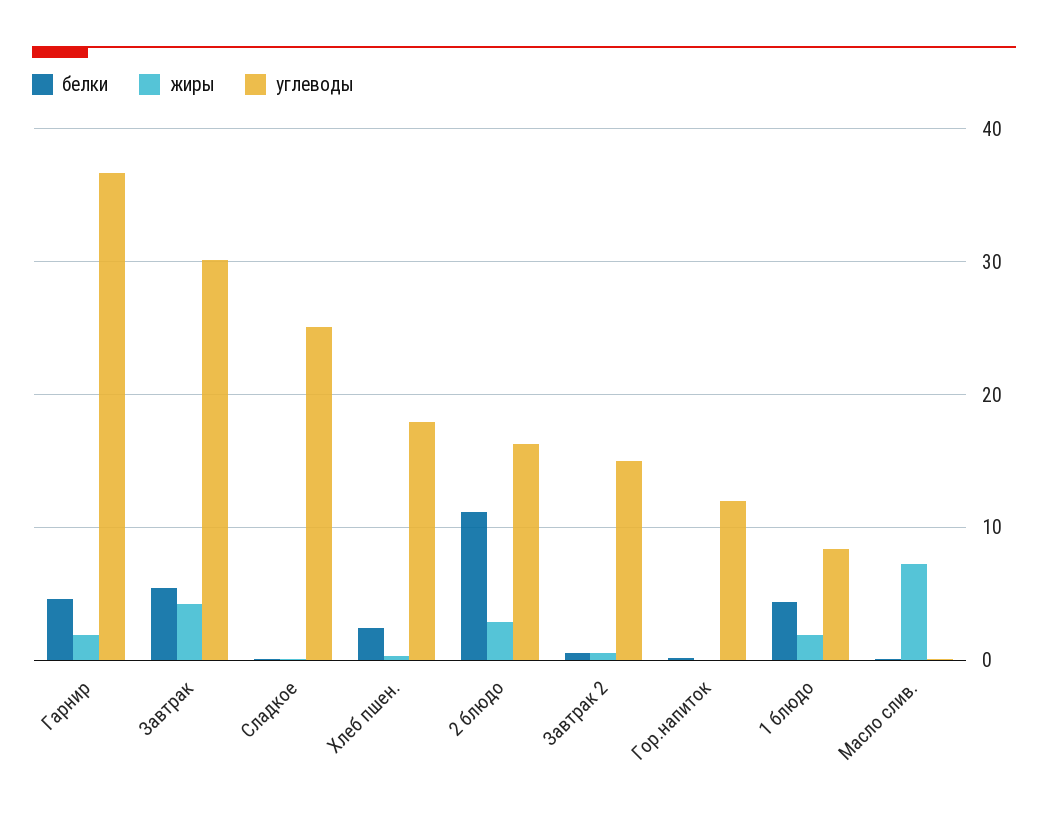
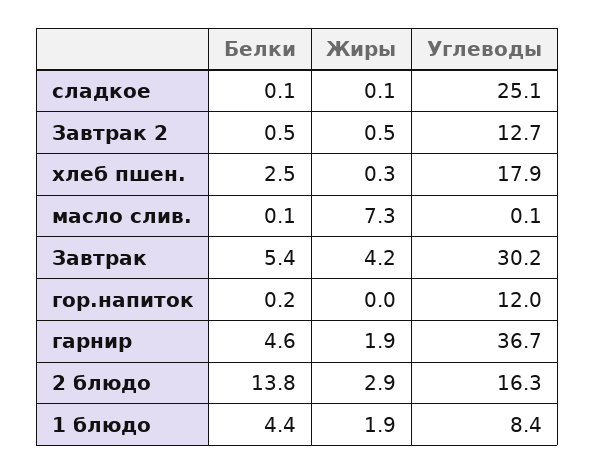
  {
    "белки": {
      "Гарнир": 4.6,
      "Завтрак": 5.4,
      "Сладкое": 0.1,
      "Хлеб пшен.": 2.5,
-     "2 блюдо": 11,
+     "2 блюдо": 13.8,
      "Завтрак 2": 0.5,
      "Гор.напиток": 0.2,
      "1 блюдо": 4.4,
      "Масло слив.": 0.1
    },
    "жиры": {
      "Гарнир": 1.9,
      "Завтрак": 4.2,
      "Сладкое": 0.1,
      "Хлеб пшен.": 0.3,
      "2 блюдо": 2.9,
      "Завтрак 2": 0.5,
      "Гор.напиток": 0,
      "1 блюдо": 1.9,
      "Масло слив.": 7.3
    },
    "углеводы": {
      "Гарнир": 36.7,
      "Завтрак": 30.2,
      "Сладкое": 25.1,
      "Хлеб пшен.": 17.9,
      "2 блюдо": 16.3,
-     "Завтрак 2": 15,
+     "Завтрак 2": 12.7,
      "Гор.напиток": 12,
      "1 блюдо": 8.4,
      "Масло слив.": 0.1
    }
  }

